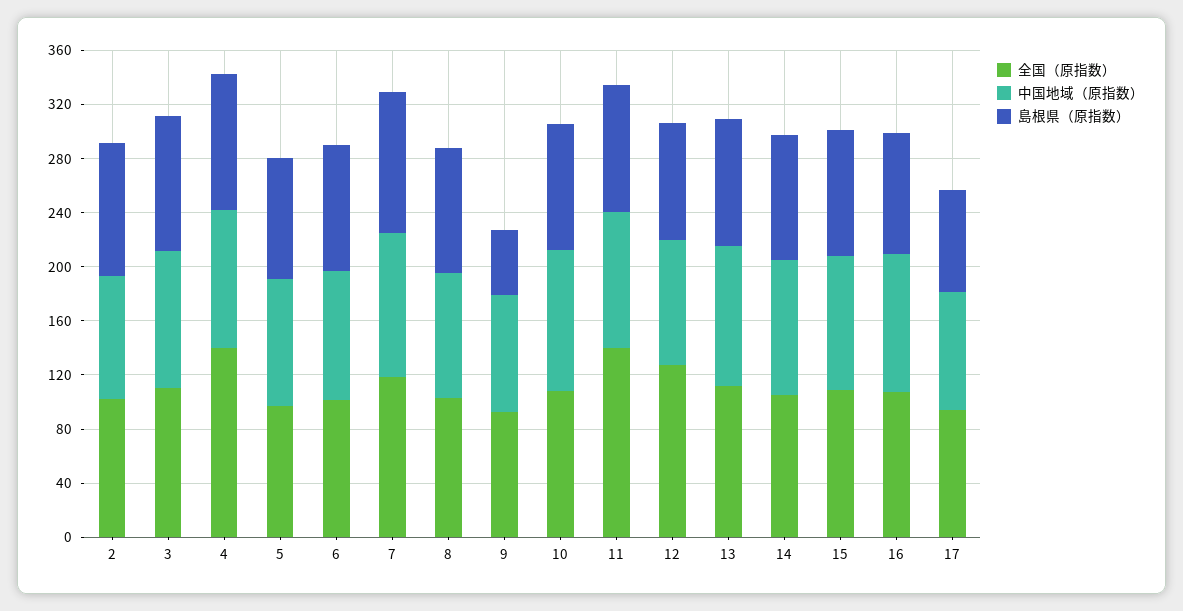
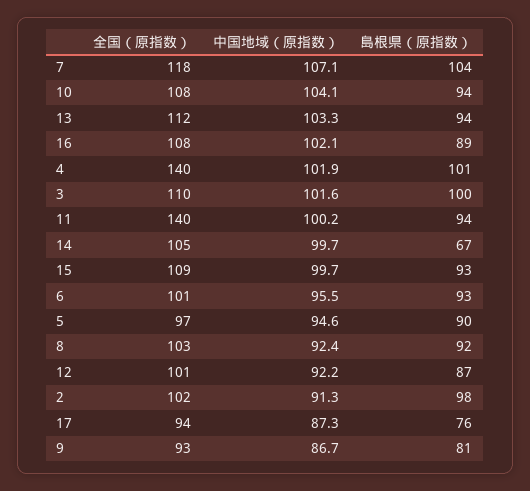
  {
    "全国（原指数）": {
      "2": 102,
      "3": 110,
      "4": 140,
      "5": 97,
      "6": 101,
      "7": 118,
      "8": 103,
      "9": 93,
      "10": 108,
      "11": 140,
-     "12": 130,
+     "12": 101,
      "13": 112,
      "14": 105,
      "15": 109,
      "16": 108,
      "17": 94
    },
    "中国地域（原指数）": {
      "2": 91.3,
      "3": 101.6,
      "4": 101.9,
      "5": 94.6,
      "6": 95.5,
      "7": 107.1,
      "8": 92.4,
      "9": 86.7,
      "10": 104.1,
      "11": 100.2,
      "12": 92.2,
      "13": 103.3,
      "14": 99.7,
      "15": 99.7,
      "16": 102.1,
      "17": 87.3
    },
    "島根県（原指数）": {
      "2": 98,
      "3": 100,
      "4": 101,
      "5": 90,
      "6": 93,
      "7": 104,
      "8": 92,
-     "9": 50,
+     "9": 81,
      "10": 94,
      "11": 94,
      "12": 87,
      "13": 94,
-     "14": 90,
+     "14": 67,
      "15": 93,
      "16": 89,
      "17": 76
    }
  }

